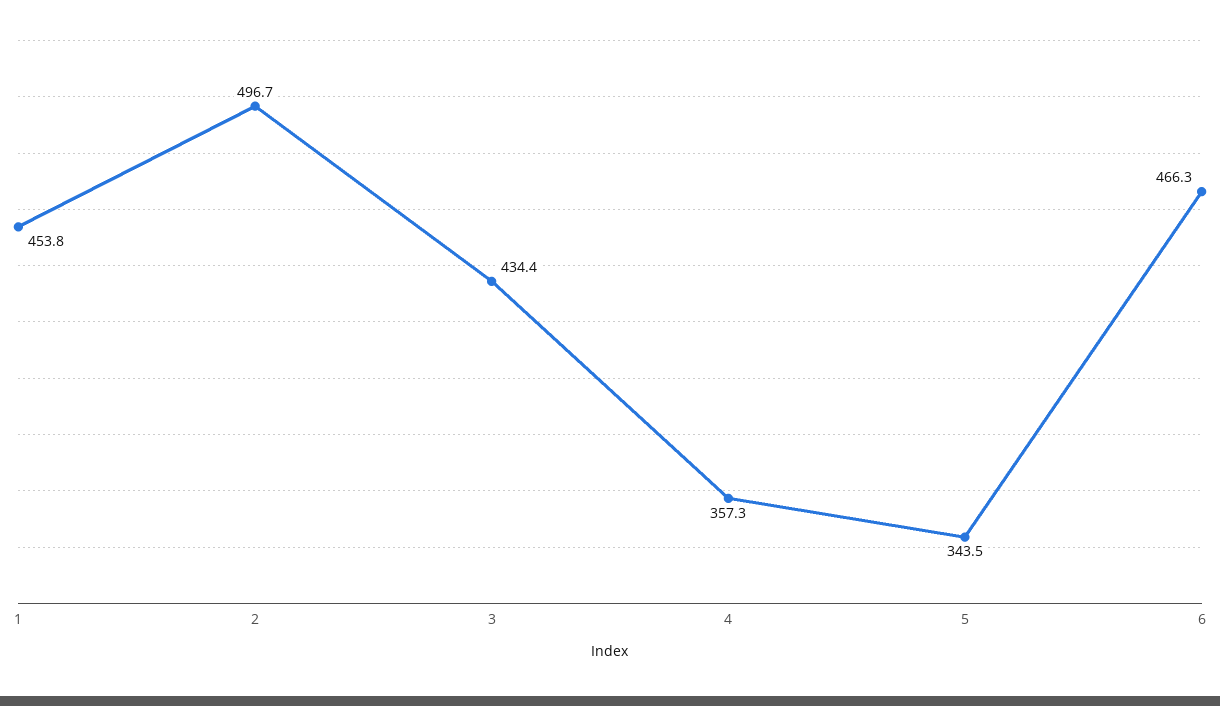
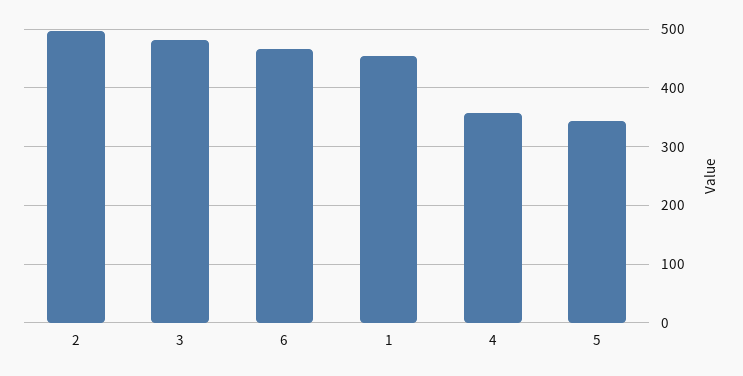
  {
    "1": 453.8,
    "2": 496.7,
-   "3": 434.4,
+   "3": 480,
    "4": 357.3,
    "5": 343.5,
    "6": 466.3
  }

